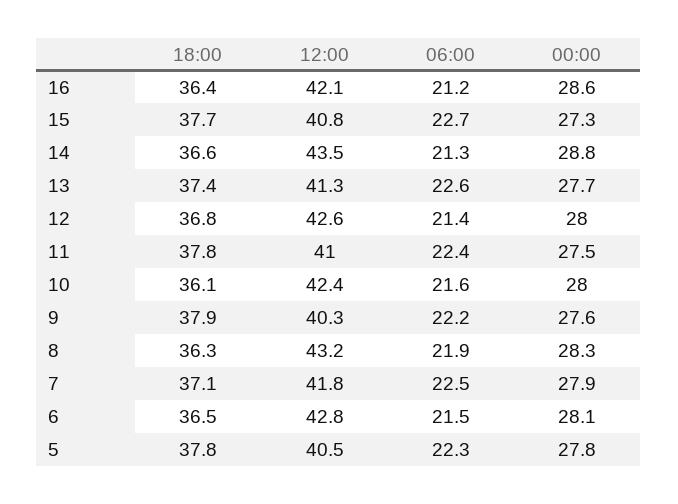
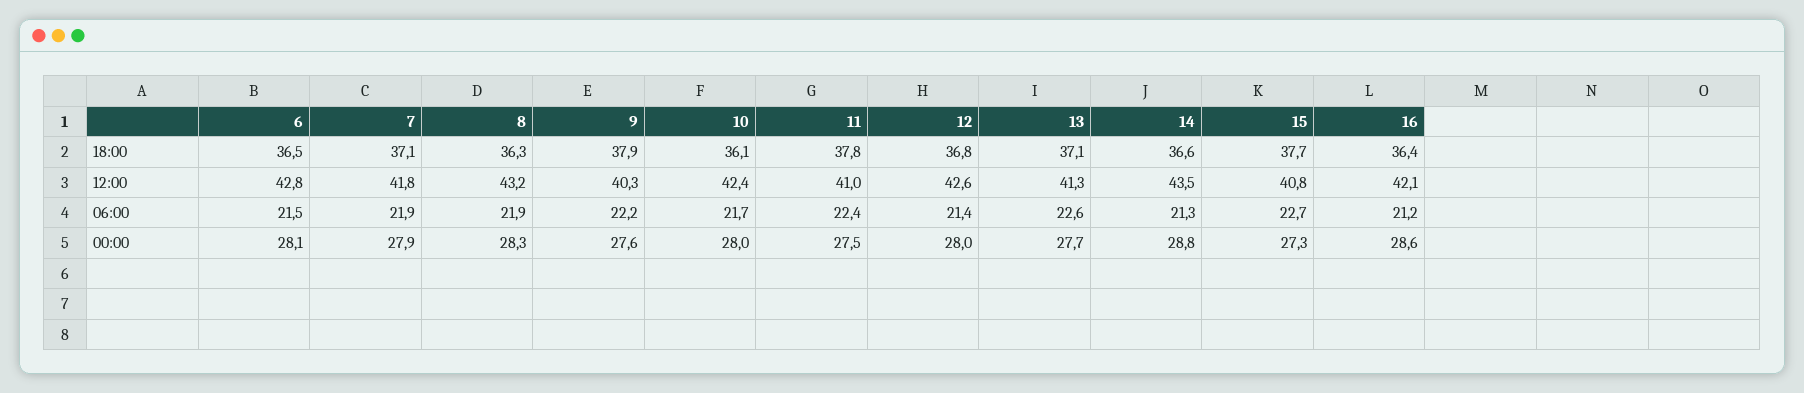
  {
    "18:00": {
      "16": 36.4,
      "15": 37.7,
      "14": 36.6,
-     "13": 37.4,
+     "13": 37.1,
      "12": 36.8,
      "11": 37.8,
      "10": 36.1,
      "9": 37.9,
      "8": 36.3,
      "7": 37.1,
-     "6": 36.5,
+     "6": 36.5
-     "5": 37.8
    },
    "12:00": {
      "16": 42.1,
      "15": 40.8,
      "14": 43.5,
      "13": 41.3,
      "12": 42.6,
      "11": 41,
      "10": 42.4,
      "9": 40.3,
      "8": 43.2,
      "7": 41.8,
-     "6": 42.8,
+     "6": 42.8
-     "5": 40.5
    },
    "06:00": {
      "16": 21.2,
      "15": 22.7,
      "14": 21.3,
      "13": 22.6,
      "12": 21.4,
      "11": 22.4,
-     "10": 21.6,
+     "10": 21.7,
      "9": 22.2,
      "8": 21.9,
-     "7": 22.5,
+     "7": 21.9,
-     "6": 21.5,
+     "6": 21.5
-     "5": 22.3
    },
    "00:00": {
      "16": 28.6,
      "15": 27.3,
      "14": 28.8,
      "13": 27.7,
      "12": 28,
      "11": 27.5,
      "10": 28,
      "9": 27.6,
      "8": 28.3,
      "7": 27.9,
-     "6": 28.1,
+     "6": 28.1
-     "5": 27.8
    }
  }

